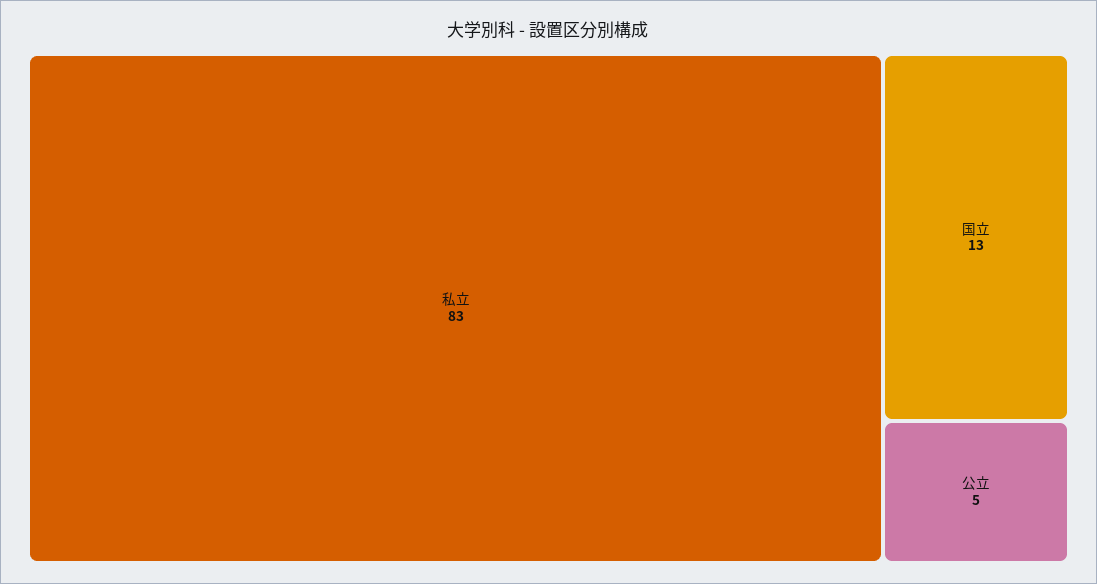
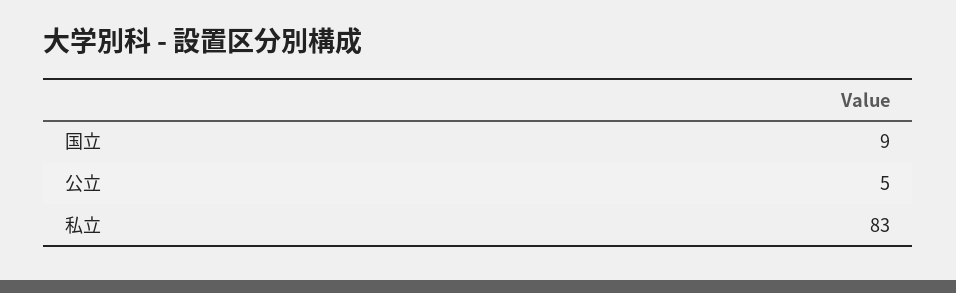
  {
    "私立": 83,
-   "国立": 13,
+   "国立": 9,
    "公立": 5
  }

